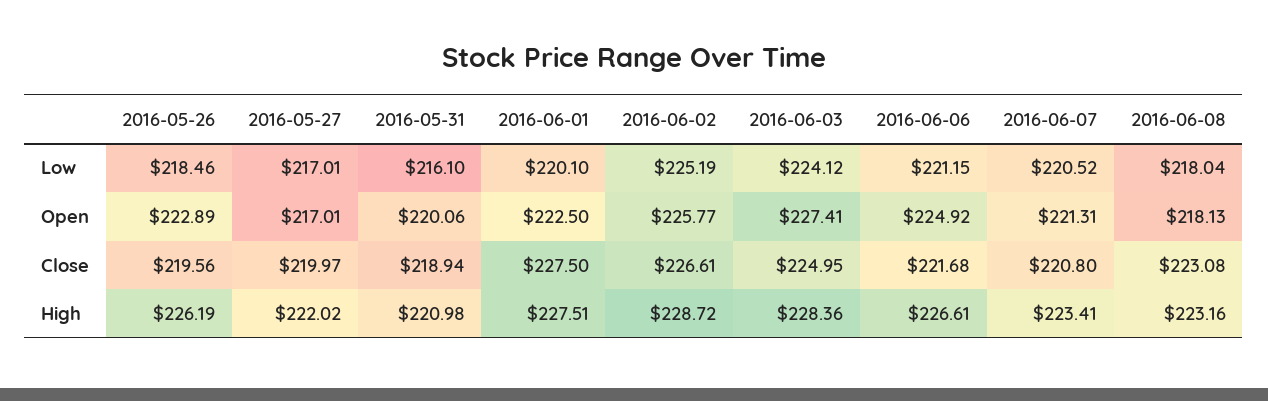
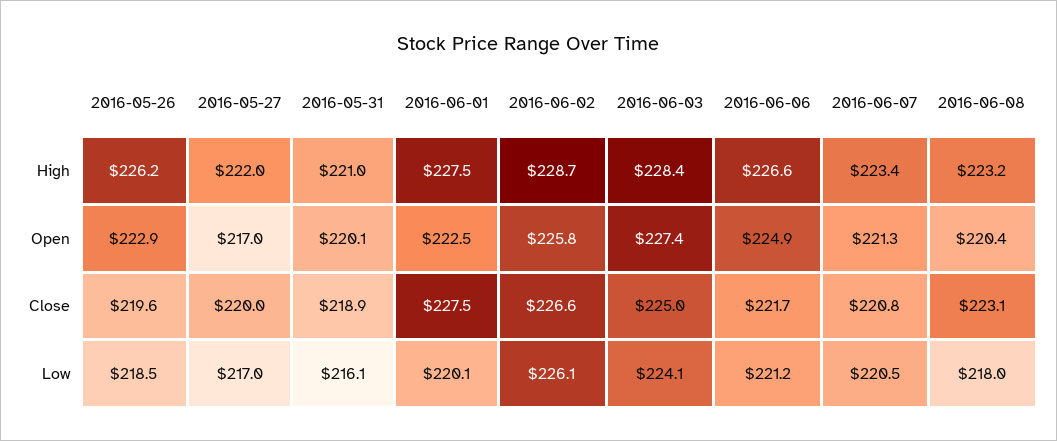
  {
    "2016-05-26": {
      "Low": 218.46,
      "Open": 222.89,
      "Close": 219.56,
      "High": 226.19
    },
    "2016-05-27": {
      "Low": 217.01,
      "Open": 217.01,
      "Close": 219.97,
      "High": 222.02
    },
    "2016-05-31": {
      "Low": 216.1,
      "Open": 220.06,
      "Close": 218.94,
      "High": 220.98
    },
    "2016-06-01": {
      "Low": 220.1,
      "Open": 222.5,
      "Close": 227.5,
      "High": 227.51
    },
    "2016-06-02": {
-     "Low": 225.19,
+     "Low": 226.1,
      "Open": 225.77,
      "Close": 226.61,
      "High": 228.72
    },
    "2016-06-03": {
      "Low": 224.12,
      "Open": 227.41,
      "Close": 224.95,
      "High": 228.36
    },
    "2016-06-06": {
      "Low": 221.15,
      "Open": 224.92,
      "Close": 221.68,
      "High": 226.61
    },
    "2016-06-07": {
      "Low": 220.52,
      "Open": 221.31,
      "Close": 220.8,
      "High": 223.41
    },
    "2016-06-08": {
      "Low": 218.04,
-     "Open": 218.13,
+     "Open": 220.4,
      "Close": 223.08,
      "High": 223.16
    }
  }

